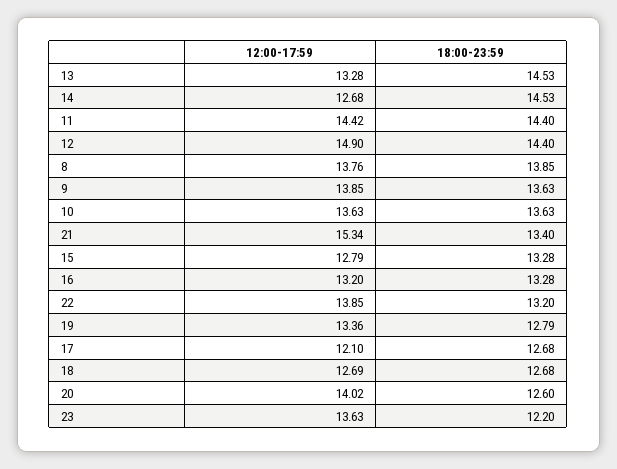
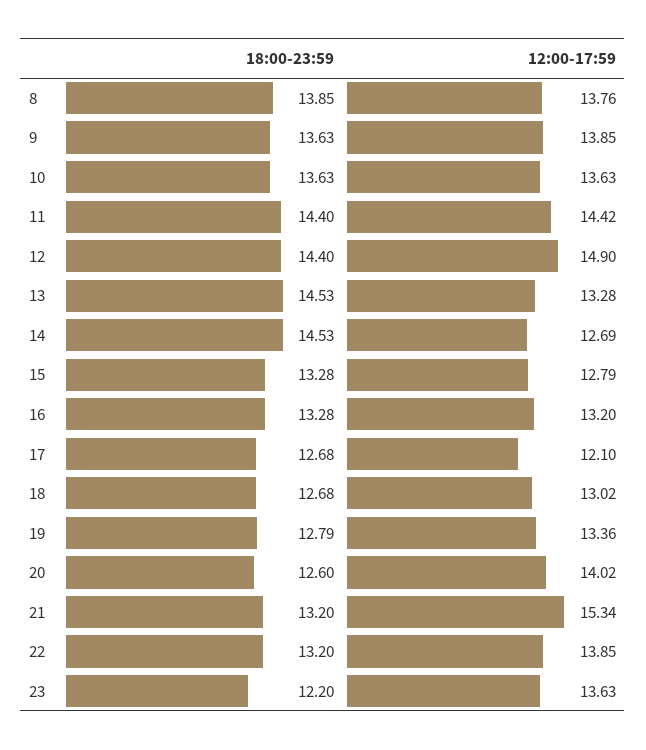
  {
    "12:00-17:59": {
      "13": 13.28,
-     "14": 12.68,
+     "14": 12.69,
      "11": 14.42,
      "12": 14.9,
      "8": 13.76,
      "9": 13.85,
      "10": 13.63,
      "21": 15.34,
      "15": 12.79,
      "16": 13.2,
      "22": 13.85,
      "19": 13.36,
      "17": 12.1,
-     "18": 12.69,
+     "18": 13.02,
      "20": 14.02,
      "23": 13.63
    },
    "18:00-23:59": {
      "13": 14.53,
      "14": 14.53,
      "11": 14.4,
      "12": 14.4,
      "8": 13.85,
      "9": 13.63,
      "10": 13.63,
-     "21": 13.4,
+     "21": 13.2,
      "15": 13.28,
      "16": 13.28,
      "22": 13.2,
      "19": 12.79,
      "17": 12.68,
      "18": 12.68,
      "20": 12.6,
      "23": 12.2
    }
  }

